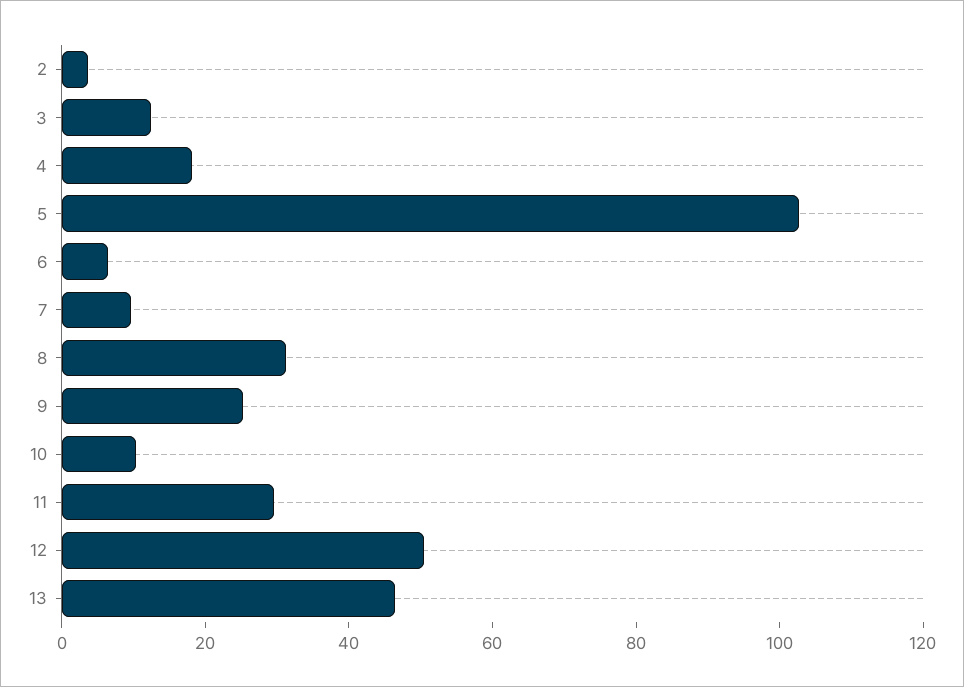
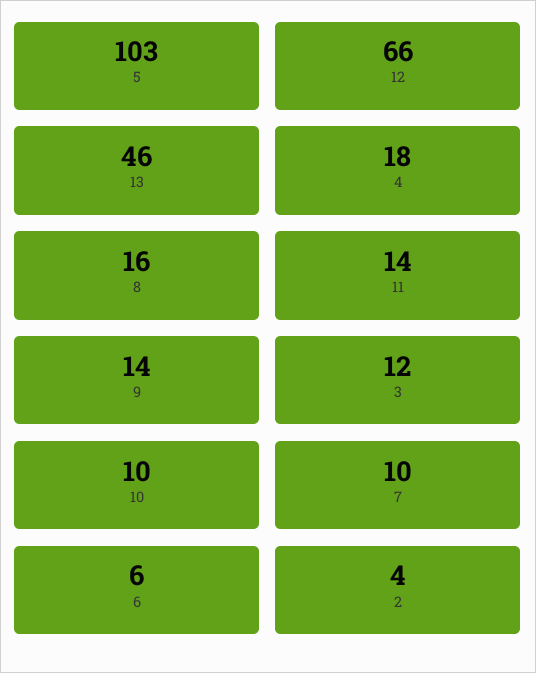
  {
    "2": 4,
    "3": 12,
    "4": 18,
    "5": 103,
    "6": 6,
    "7": 10,
-   "8": 30,
+   "8": 16,
-   "9": 25,
+   "9": 14,
    "10": 10,
-   "11": 30,
+   "11": 14,
-   "12": 50,
+   "12": 66,
    "13": 46
  }

